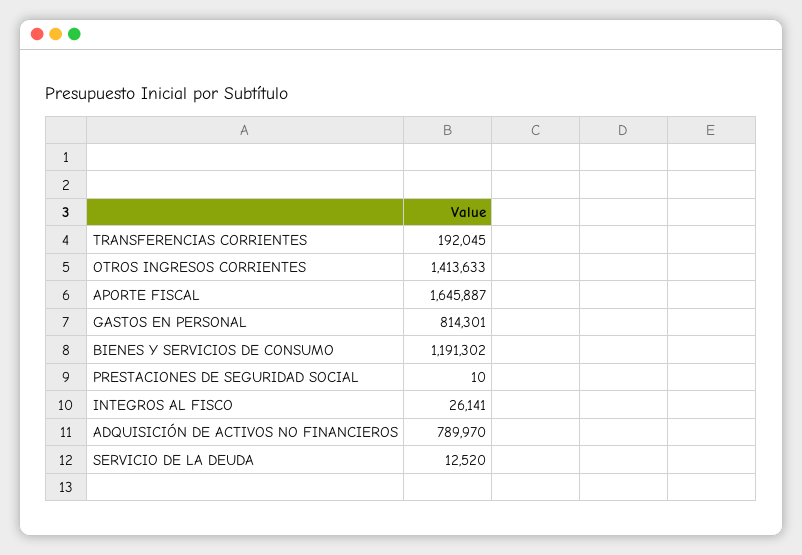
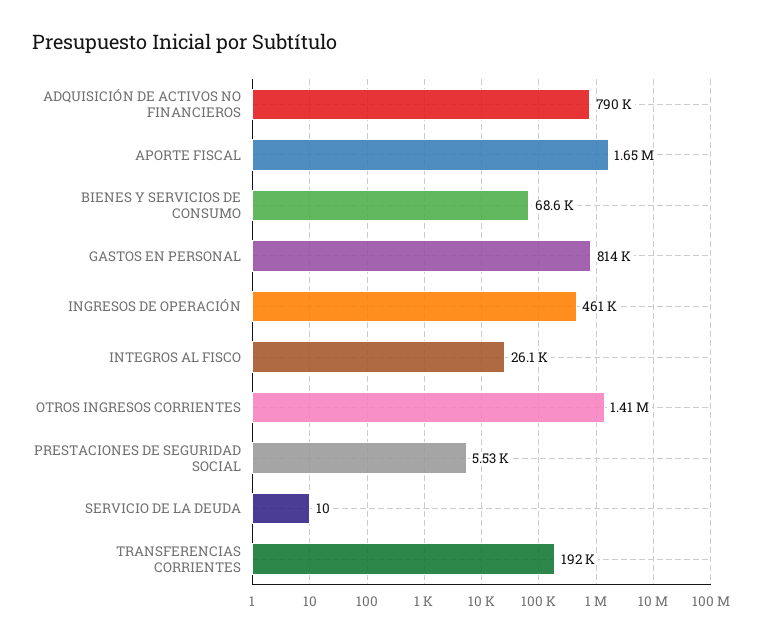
  {
    "TRANSFERENCIAS CORRIENTES": 192045,
    "OTROS INGRESOS CORRIENTES": 1413633,
    "APORTE FISCAL": 1645887,
    "GASTOS EN PERSONAL": 814301,
-   "BIENES Y SERVICIOS DE CONSUMO": 1191302,
+   "BIENES Y SERVICIOS DE CONSUMO": 68600,
-   "PRESTACIONES DE SEGURIDAD SOCIAL": 10,
+   "PRESTACIONES DE SEGURIDAD SOCIAL": 5530,
    "INTEGROS AL FISCO": 26141,
    "ADQUISICIÓN DE ACTIVOS NO FINANCIEROS": 789970,
-   "SERVICIO DE LA DEUDA": 12520
+   "SERVICIO DE LA DEUDA": 10,
+   "INGRESOS DE OPERACIÓN": 461000
  }

